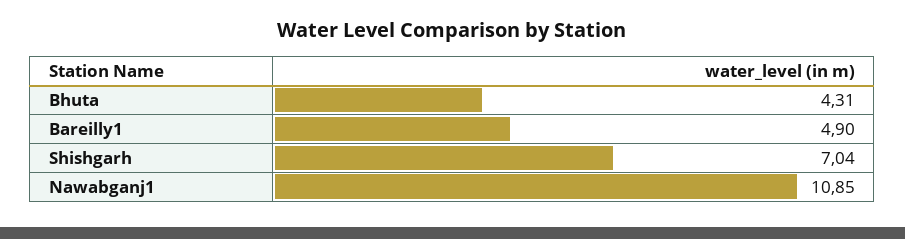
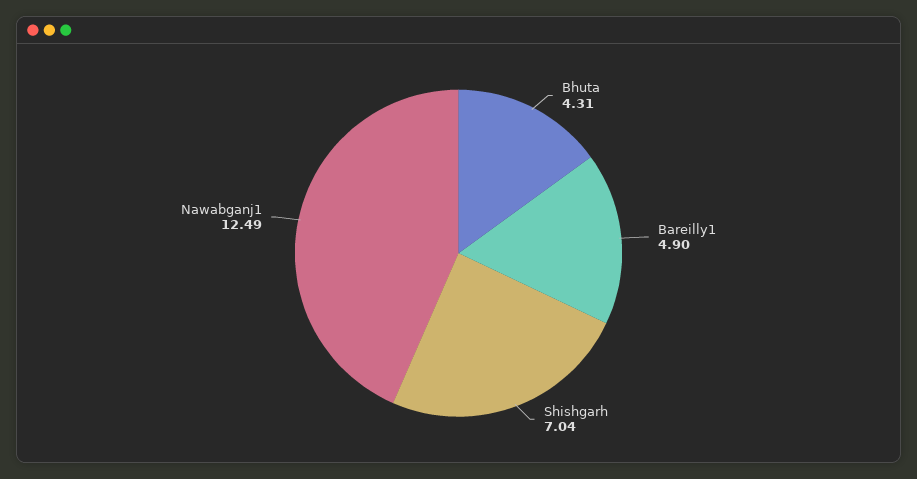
  {
    "Bhuta": 4.31,
    "Bareilly1": 4.9,
    "Shishgarh": 7.04,
-   "Nawabganj1": 10.85
+   "Nawabganj1": 12.49
  }

